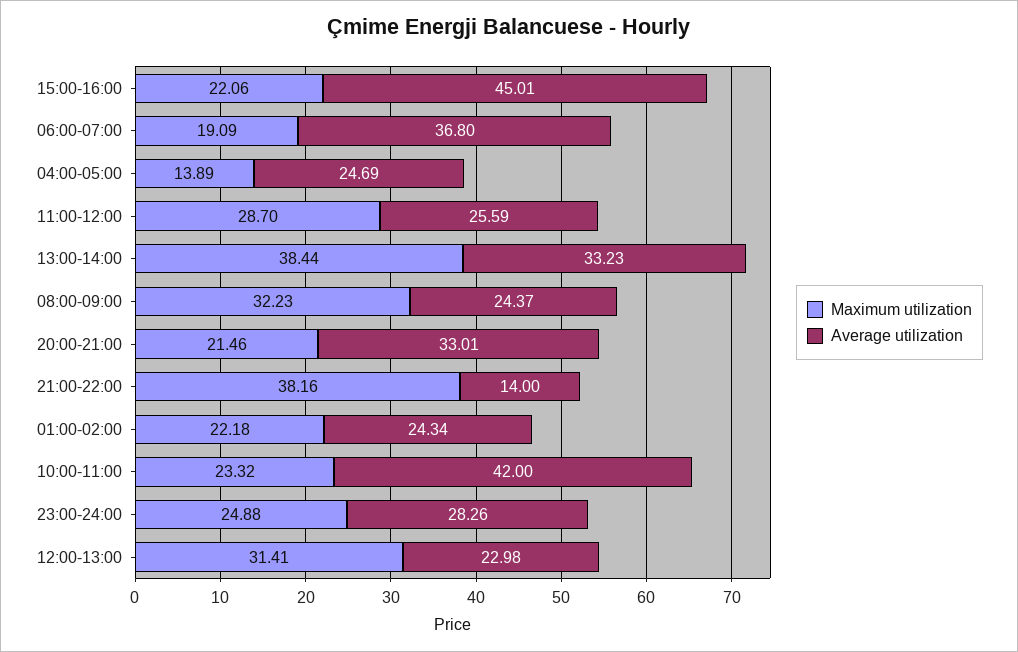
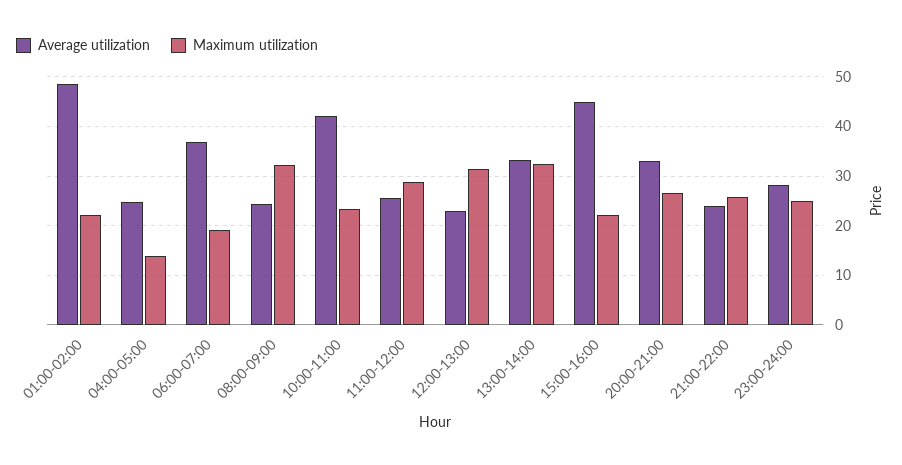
  {
    "Maximum utilization": {
      "15:00-16:00": 22.06,
      "06:00-07:00": 19.09,
      "04:00-05:00": 13.89,
      "11:00-12:00": 28.7,
-     "13:00-14:00": 38.44,
+     "13:00-14:00": 32,
      "08:00-09:00": 32.23,
-     "20:00-21:00": 21.46,
+     "20:00-21:00": 26,
-     "21:00-22:00": 38.16,
+     "21:00-22:00": 26,
      "01:00-02:00": 22.18,
      "10:00-11:00": 23.32,
      "23:00-24:00": 24.88,
      "12:00-13:00": 31.41
    },
    "Average utilization": {
      "15:00-16:00": 45.01,
      "06:00-07:00": 36.8,
      "04:00-05:00": 24.69,
      "11:00-12:00": 25.59,
      "13:00-14:00": 33.23,
      "08:00-09:00": 24.37,
      "20:00-21:00": 33.01,
-     "21:00-22:00": 14,
+     "21:00-22:00": 24,
-     "01:00-02:00": 24.34,
+     "01:00-02:00": 48,
      "10:00-11:00": 42,
      "23:00-24:00": 28.26,
      "12:00-13:00": 22.98
    }
  }

